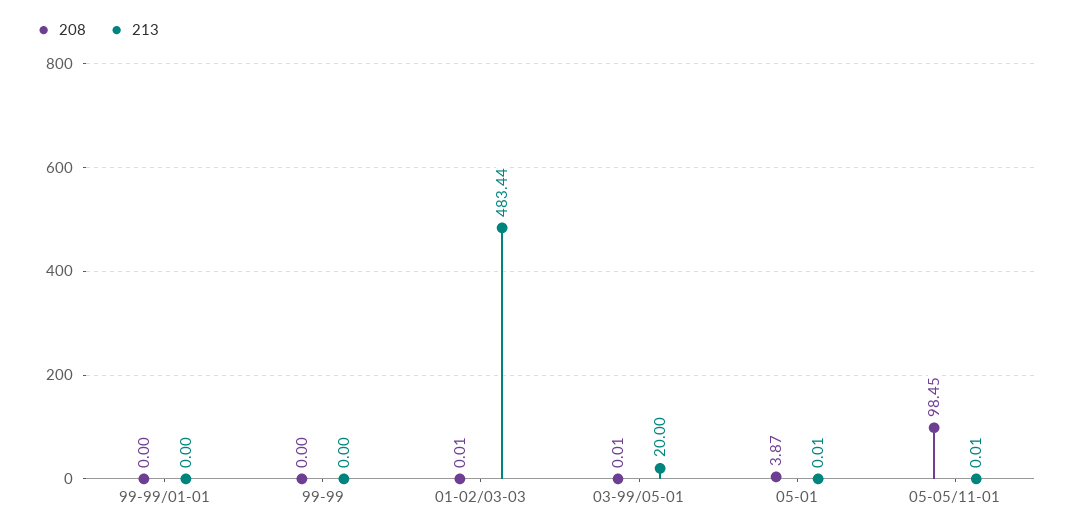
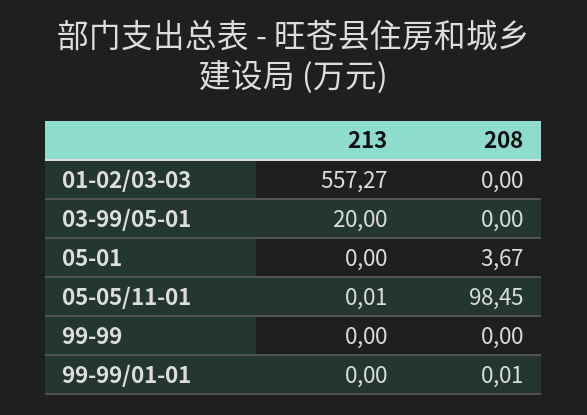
  {
    "208": {
-     "99-99/01-01": 0,
+     "99-99/01-01": 0.01,
      "99-99": 0,
-     "01-02/03-03": 0.01,
+     "01-02/03-03": 0,
-     "03-99/05-01": 0.01,
+     "03-99/05-01": 0,
-     "05-01": 3.87,
+     "05-01": 3.67,
      "05-05/11-01": 98.45
    },
    "213": {
      "99-99/01-01": 0,
      "99-99": 0,
-     "01-02/03-03": 483.44,
+     "01-02/03-03": 557.27,
      "03-99/05-01": 20,
-     "05-01": 0.01,
+     "05-01": 0,
      "05-05/11-01": 0.01
    }
  }

